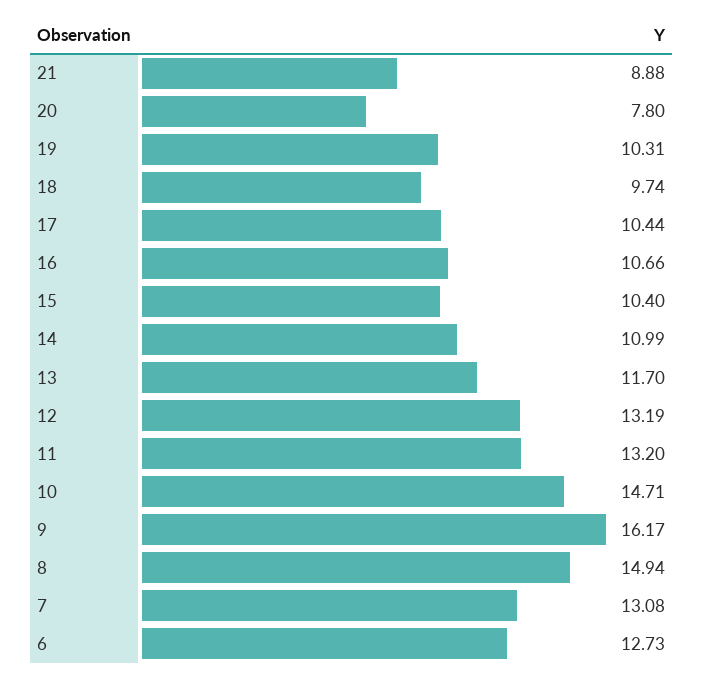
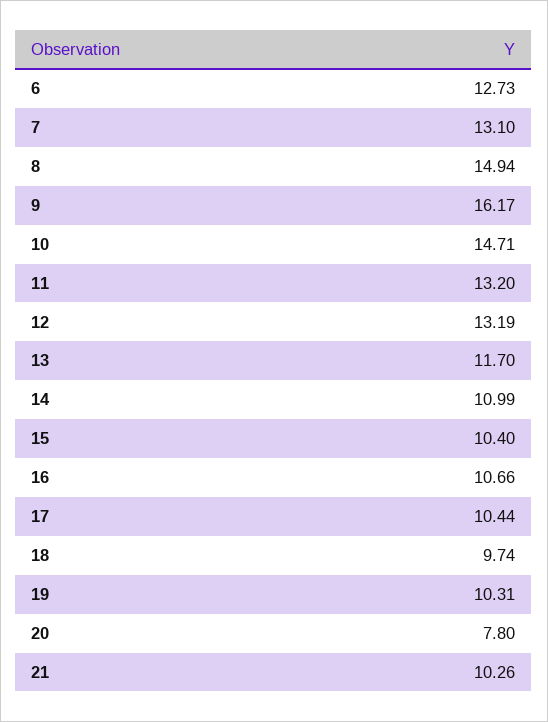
  {
-   "21": 8.88,
+   "21": 10.26,
    "20": 7.8,
    "19": 10.31,
    "18": 9.74,
    "17": 10.44,
    "16": 10.66,
    "15": 10.4,
    "14": 10.99,
    "13": 11.7,
    "12": 13.19,
    "11": 13.2,
    "10": 14.71,
    "9": 16.17,
    "8": 14.94,
-   "7": 13.08,
+   "7": 13.1,
    "6": 12.73
  }

